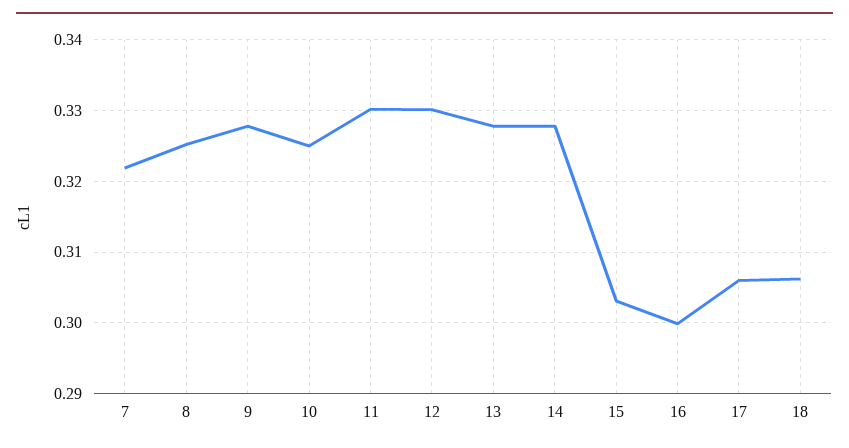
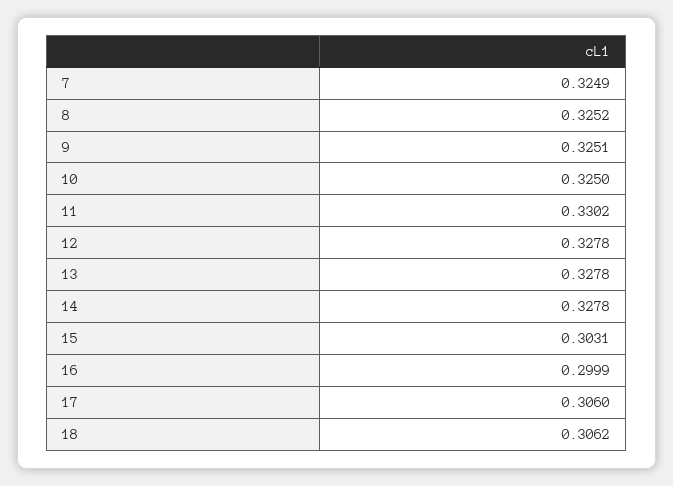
  {
-   "7": 0.322,
+   "7": 0.3249,
    "8": 0.3252,
-   "9": 0.328,
+   "9": 0.3251,
    "10": 0.325,
    "11": 0.3302,
-   "12": 0.33,
+   "12": 0.3278,
    "13": 0.3278,
    "14": 0.3278,
    "15": 0.3031,
    "16": 0.2999,
    "17": 0.306,
    "18": 0.3062
  }

